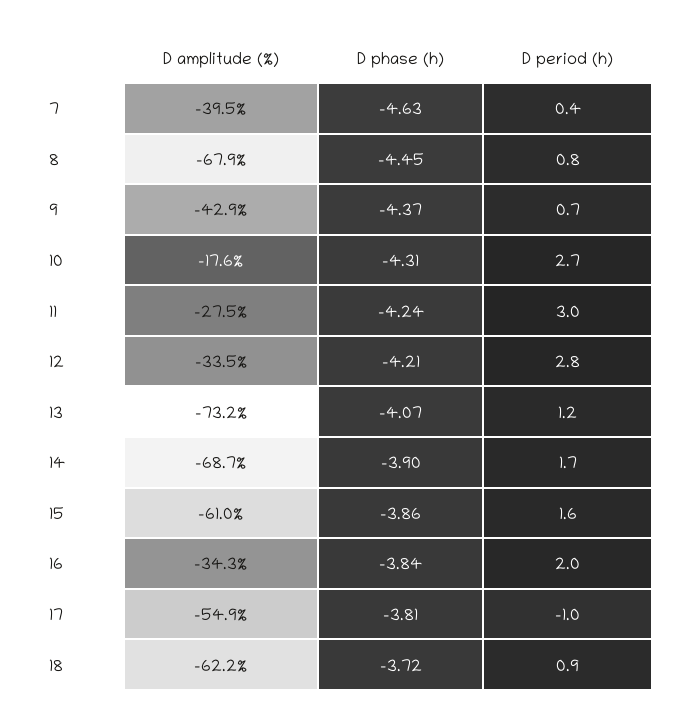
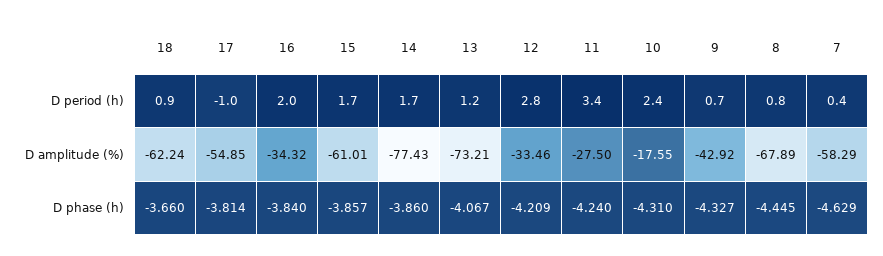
  {
    "D amplitude (%)": {
-     "7": -39.5,
+     "7": -58.29,
      "8": -67.89,
      "9": -42.92,
      "10": -17.55,
      "11": -27.5,
      "12": -33.46,
      "13": -73.21,
-     "14": -68.7,
+     "14": -77.43,
      "15": -61.01,
      "16": -34.32,
      "17": -54.85,
      "18": -62.24
    },
    "D phase (h)": {
      "7": -4.629,
      "8": -4.445,
-     "9": -4.37,
+     "9": -4.327,
      "10": -4.31,
      "11": -4.24,
      "12": -4.209,
      "13": -4.067,
-     "14": -3.9,
+     "14": -3.86,
      "15": -3.857,
      "16": -3.84,
      "17": -3.814,
-     "18": -3.72
+     "18": -3.66
    },
    "D period (h)": {
      "7": 0.4,
      "8": 0.8,
      "9": 0.7,
-     "10": 2.7,
+     "10": 2.4,
-     "11": 3,
+     "11": 3.4,
      "12": 2.8,
      "13": 1.2,
      "14": 1.7,
-     "15": 1.6,
+     "15": 1.7,
      "16": 2,
      "17": -1,
      "18": 0.9
    }
  }

